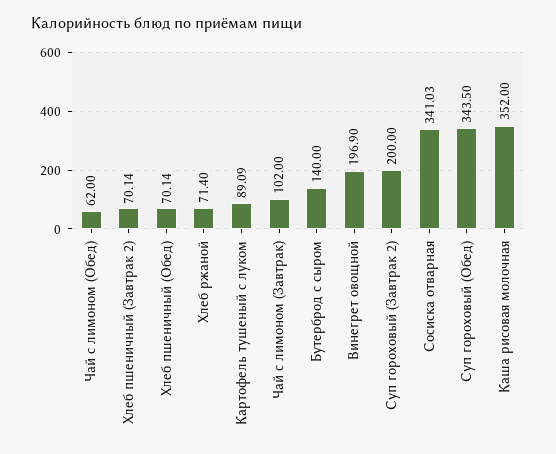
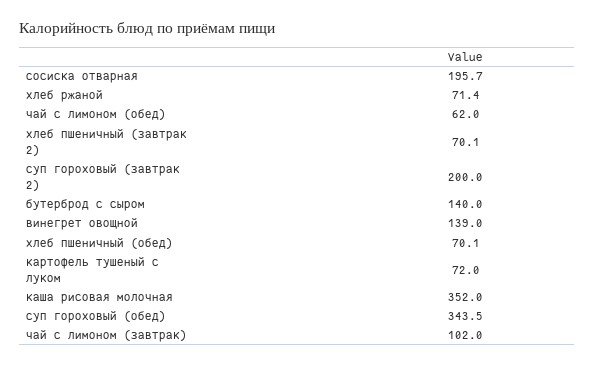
  {
    "Чай с лимоном (Обед)": 62,
    "Хлеб пшеничный (Завтрак 2)": 70.14,
    "Хлеб пшеничный (Обед)": 70.14,
    "Хлеб ржаной": 71.4,
-   "Картофель тушеный с луком": 89.09,
+   "Картофель тушеный с луком": 72,
    "Чай с лимоном (Завтрак)": 102,
    "Бутерброд с сыром": 140,
-   "Винегрет овощной": 196.9,
+   "Винегрет овощной": 139,
    "Суп гороховый (Завтрак 2)": 200,
-   "Сосиска отварная": 341.03,
+   "Сосиска отварная": 195.7,
    "Суп гороховый (Обед)": 343.5,
    "Каша рисовая молочная": 352
  }

